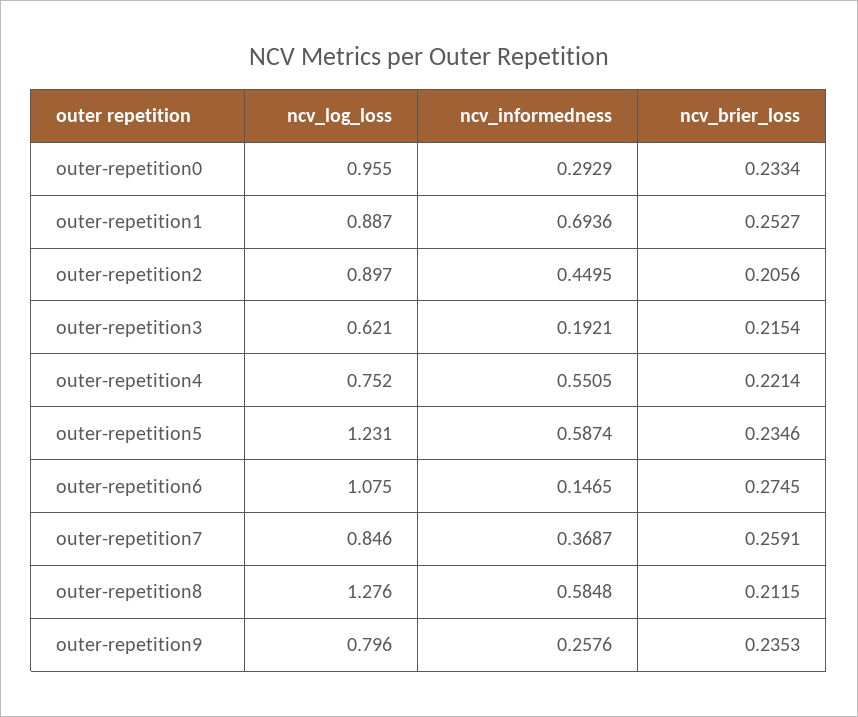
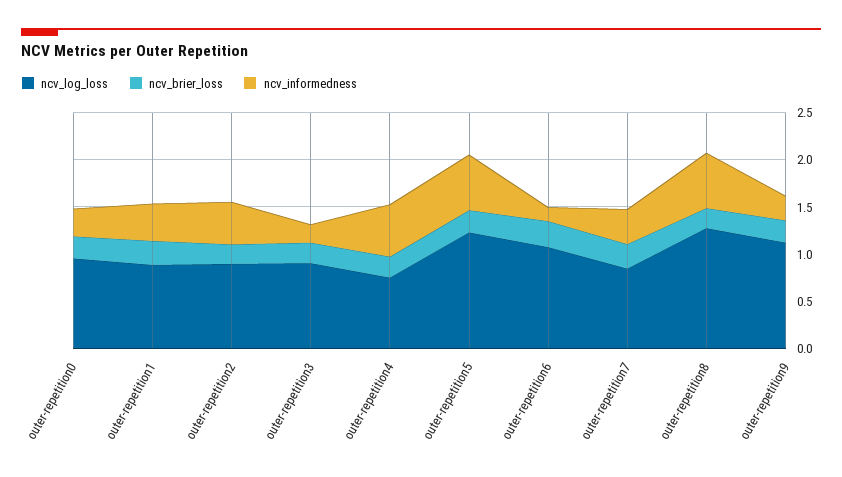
  {
    "ncv_log_loss": {
      "outer-repetition0": 0.955,
      "outer-repetition1": 0.887,
      "outer-repetition2": 0.897,
-     "outer-repetition3": 0.621,
+     "outer-repetition3": 0.9,
      "outer-repetition4": 0.752,
      "outer-repetition5": 1.231,
      "outer-repetition6": 1.075,
      "outer-repetition7": 0.846,
      "outer-repetition8": 1.276,
-     "outer-repetition9": 0.796
+     "outer-repetition9": 1.1
    },
    "ncv_informedness": {
      "outer-repetition0": 0.2929,
-     "outer-repetition1": 0.6936,
+     "outer-repetition1": 0.4,
      "outer-repetition2": 0.4495,
      "outer-repetition3": 0.1921,
      "outer-repetition4": 0.5505,
      "outer-repetition5": 0.5874,
      "outer-repetition6": 0.1465,
      "outer-repetition7": 0.3687,
      "outer-repetition8": 0.5848,
      "outer-repetition9": 0.2576
    },
    "ncv_brier_loss": {
      "outer-repetition0": 0.2334,
      "outer-repetition1": 0.2527,
      "outer-repetition2": 0.2056,
      "outer-repetition3": 0.2154,
      "outer-repetition4": 0.2214,
      "outer-repetition5": 0.2346,
      "outer-repetition6": 0.2745,
      "outer-repetition7": 0.2591,
      "outer-repetition8": 0.2115,
      "outer-repetition9": 0.2353
    }
  }

